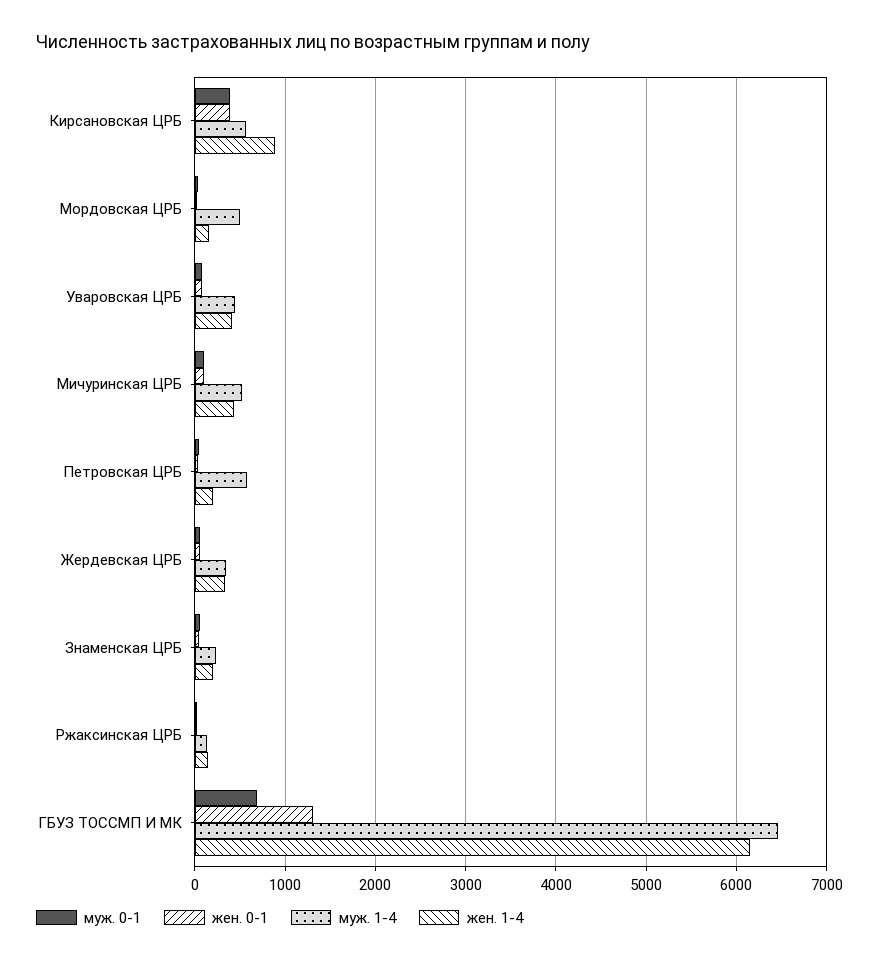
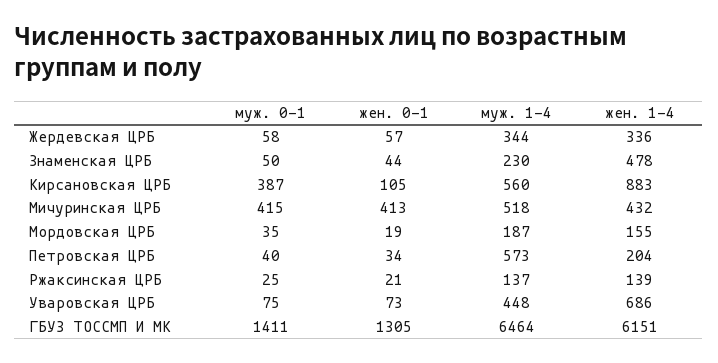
  {
    "муж. 0-1": {
      "Кирсановская ЦРБ": 387,
      "Мордовская ЦРБ": 35,
      "Уваровская ЦРБ": 75,
-     "Мичуринская ЦРБ": 100,
+     "Мичуринская ЦРБ": 415,
      "Петровская ЦРБ": 40,
      "Жердевская ЦРБ": 58,
      "Знаменская ЦРБ": 50,
      "Ржаксинская ЦРБ": 25,
-     "ГБУЗ ТОССМП И МК": 700
+     "ГБУЗ ТОССМП И МК": 1411
    },
    "жен. 0-1": {
-     "Кирсановская ЦРБ": 400,
+     "Кирсановская ЦРБ": 105,
      "Мордовская ЦРБ": 19,
      "Уваровская ЦРБ": 73,
-     "Мичуринская ЦРБ": 100,
+     "Мичуринская ЦРБ": 413,
      "Петровская ЦРБ": 34,
      "Жердевская ЦРБ": 57,
      "Знаменская ЦРБ": 44,
      "Ржаксинская ЦРБ": 21,
      "ГБУЗ ТОССМП И МК": 1305
    },
    "муж. 1-4": {
      "Кирсановская ЦРБ": 560,
-     "Мордовская ЦРБ": 500,
+     "Мордовская ЦРБ": 187,
      "Уваровская ЦРБ": 448,
      "Мичуринская ЦРБ": 518,
      "Петровская ЦРБ": 573,
      "Жердевская ЦРБ": 344,
      "Знаменская ЦРБ": 230,
      "Ржаксинская ЦРБ": 137,
      "ГБУЗ ТОССМП И МК": 6464
    },
    "жен. 1-4": {
      "Кирсановская ЦРБ": 883,
      "Мордовская ЦРБ": 155,
-     "Уваровская ЦРБ": 400,
+     "Уваровская ЦРБ": 686,
      "Мичуринская ЦРБ": 432,
      "Петровская ЦРБ": 204,
      "Жердевская ЦРБ": 336,
-     "Знаменская ЦРБ": 200,
+     "Знаменская ЦРБ": 478,
      "Ржаксинская ЦРБ": 139,
      "ГБУЗ ТОССМП И МК": 6151
    }
  }

